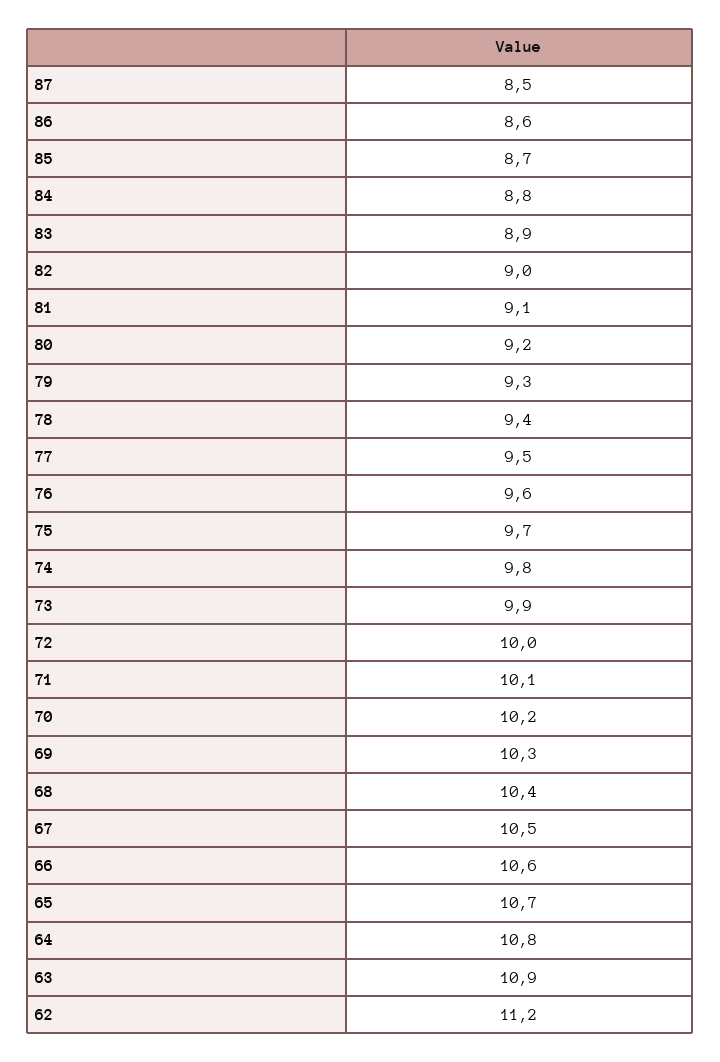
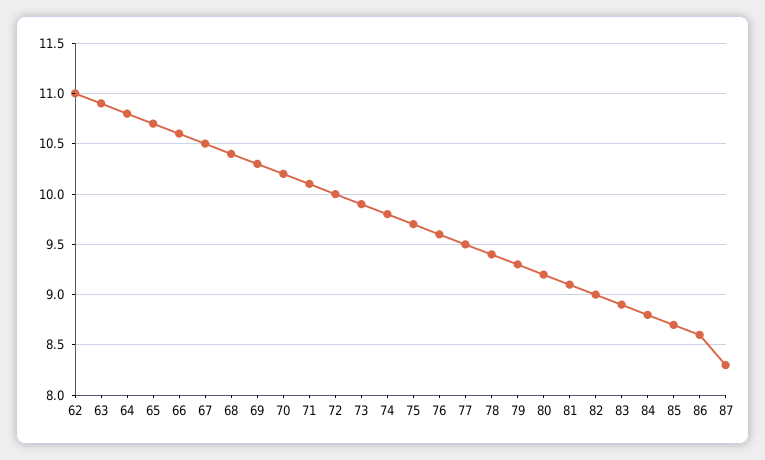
  {
-   "87": 8.5,
+   "87": 8.3,
    "86": 8.6,
    "85": 8.7,
    "84": 8.8,
    "83": 8.9,
    "82": 9,
    "81": 9.1,
    "80": 9.2,
    "79": 9.3,
    "78": 9.4,
    "77": 9.5,
    "76": 9.6,
    "75": 9.7,
    "74": 9.8,
    "73": 9.9,
    "72": 10,
    "71": 10.1,
    "70": 10.2,
    "69": 10.3,
    "68": 10.4,
    "67": 10.5,
    "66": 10.6,
    "65": 10.7,
    "64": 10.8,
    "63": 10.9,
-   "62": 11.2
+   "62": 11
  }

